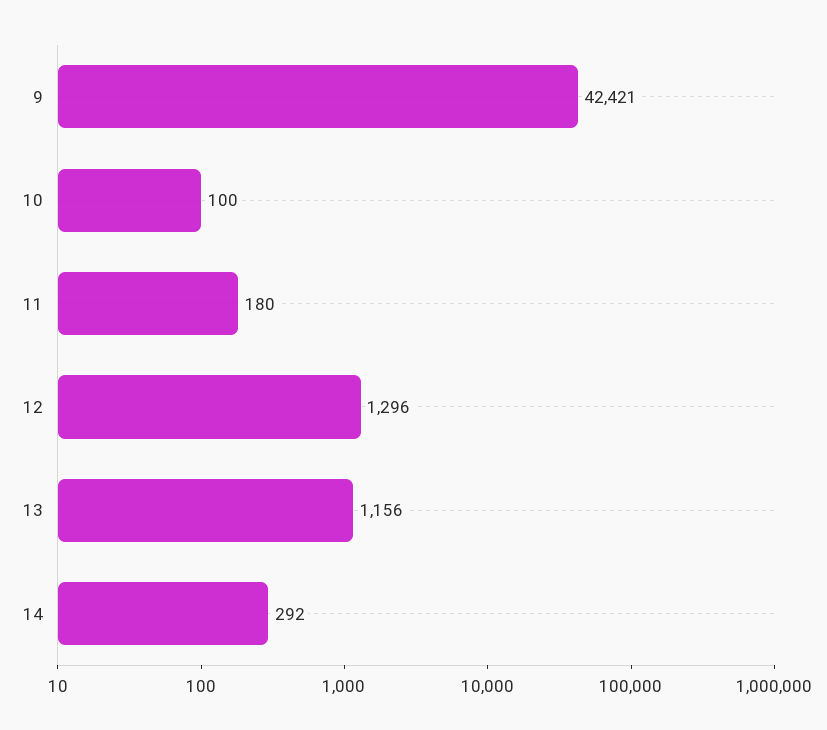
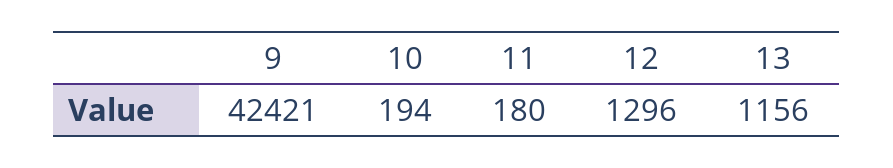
  {
    "9": 42421,
-   "10": 100,
+   "10": 194,
    "11": 180,
    "12": 1296,
-   "13": 1156,
+   "13": 1156
-   "14": 292
  }

